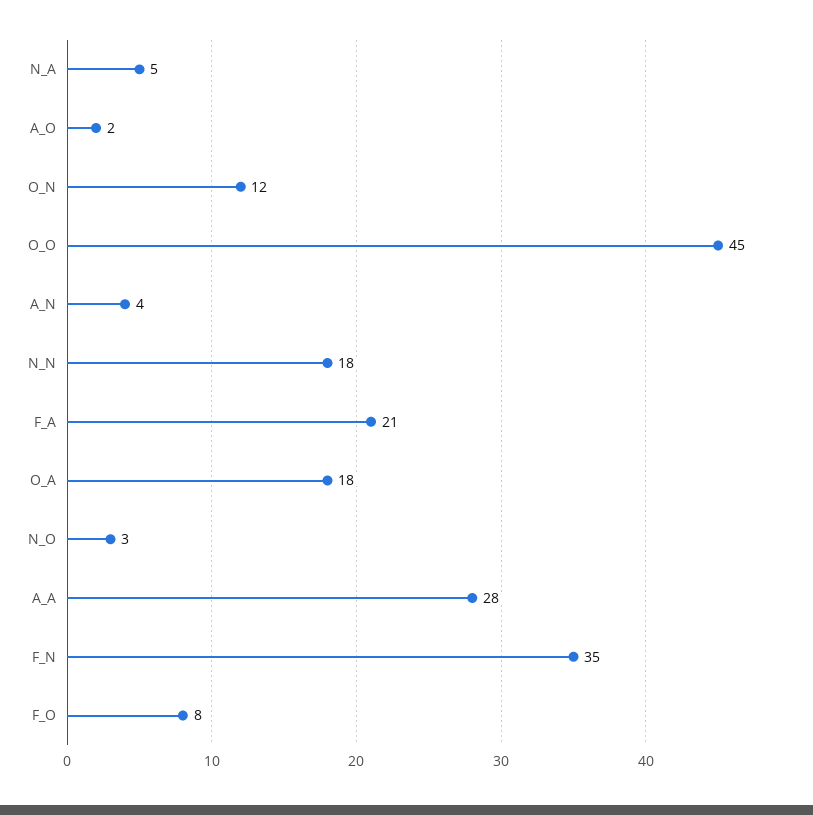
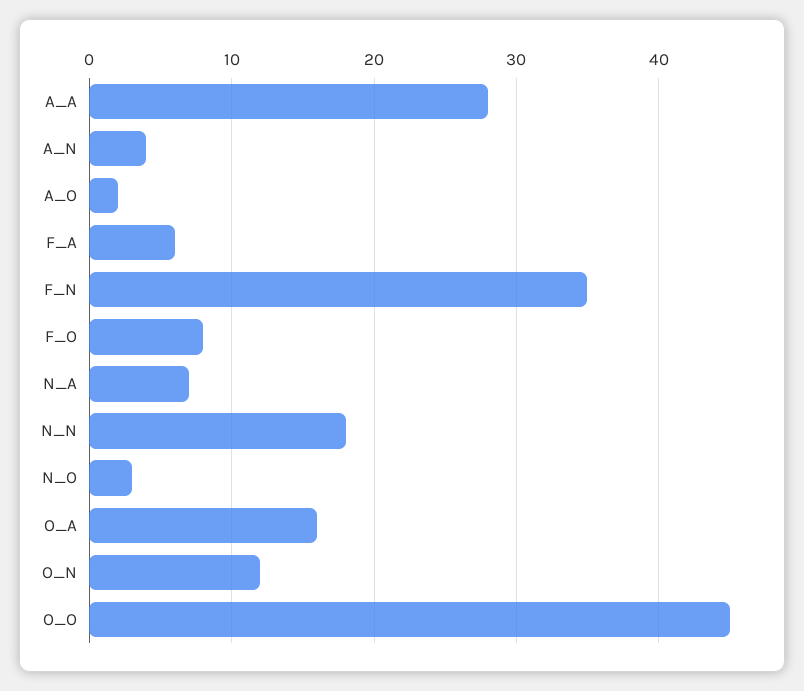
  {
-   "N_A": 5,
+   "N_A": 7,
    "A_O": 2,
    "O_N": 12,
    "O_O": 45,
    "A_N": 4,
    "N_N": 18,
-   "F_A": 21,
+   "F_A": 6,
-   "O_A": 18,
+   "O_A": 16,
    "N_O": 3,
    "A_A": 28,
    "F_N": 35,
    "F_O": 8
  }

